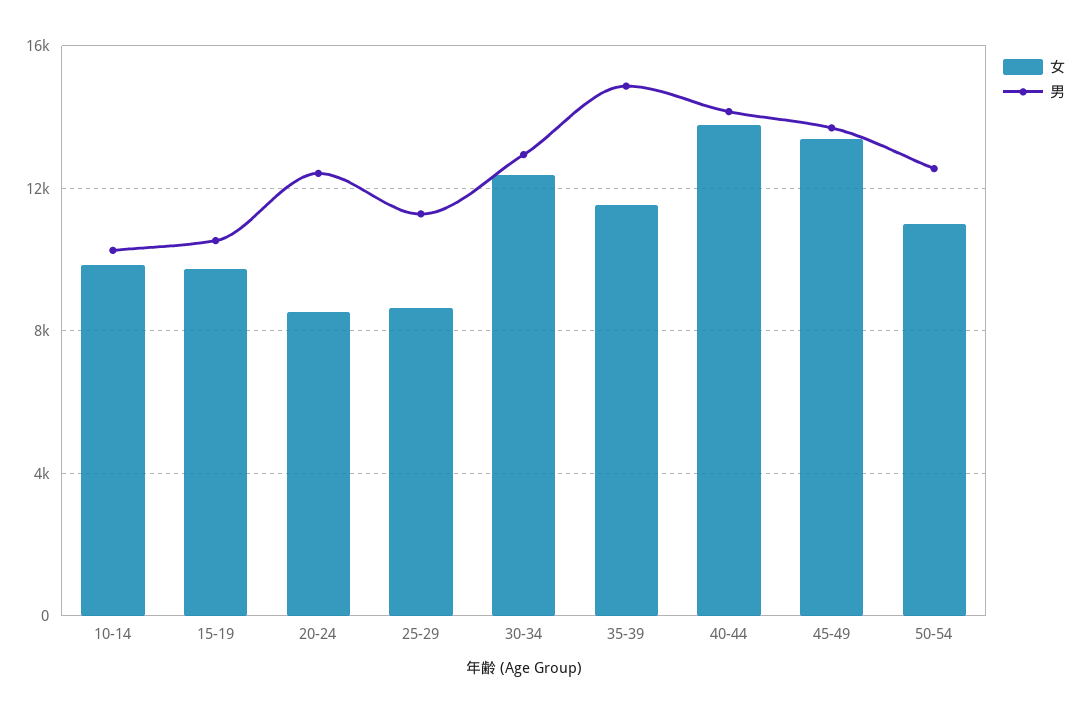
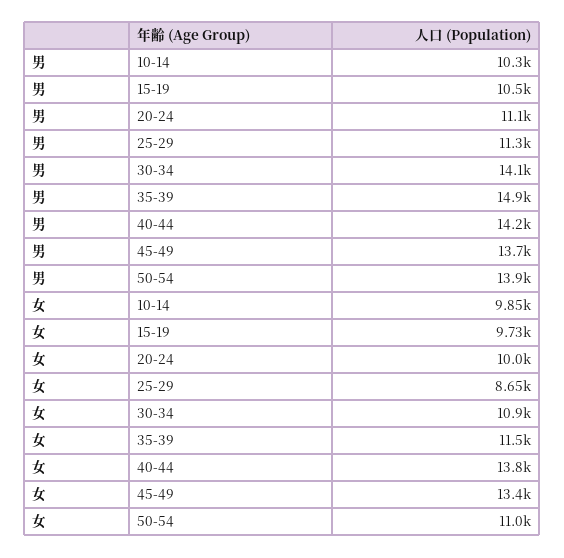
  {
    "女": {
      "10-14": 9850,
      "15-19": 9730,
-     "20-24": 8500,
+     "20-24": 10000,
      "25-29": 8650,
-     "30-34": 12500,
+     "30-34": 10900,
      "35-39": 11500,
      "40-44": 13800,
      "45-49": 13400,
      "50-54": 11000
    },
    "男": {
      "10-14": 10300,
      "15-19": 10500,
-     "20-24": 12500,
+     "20-24": 11100,
      "25-29": 11300,
-     "30-34": 13000,
+     "30-34": 14100,
      "35-39": 14900,
      "40-44": 14200,
      "45-49": 13700,
-     "50-54": 12500
+     "50-54": 13900
    }
  }

